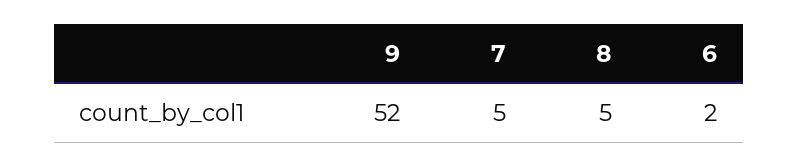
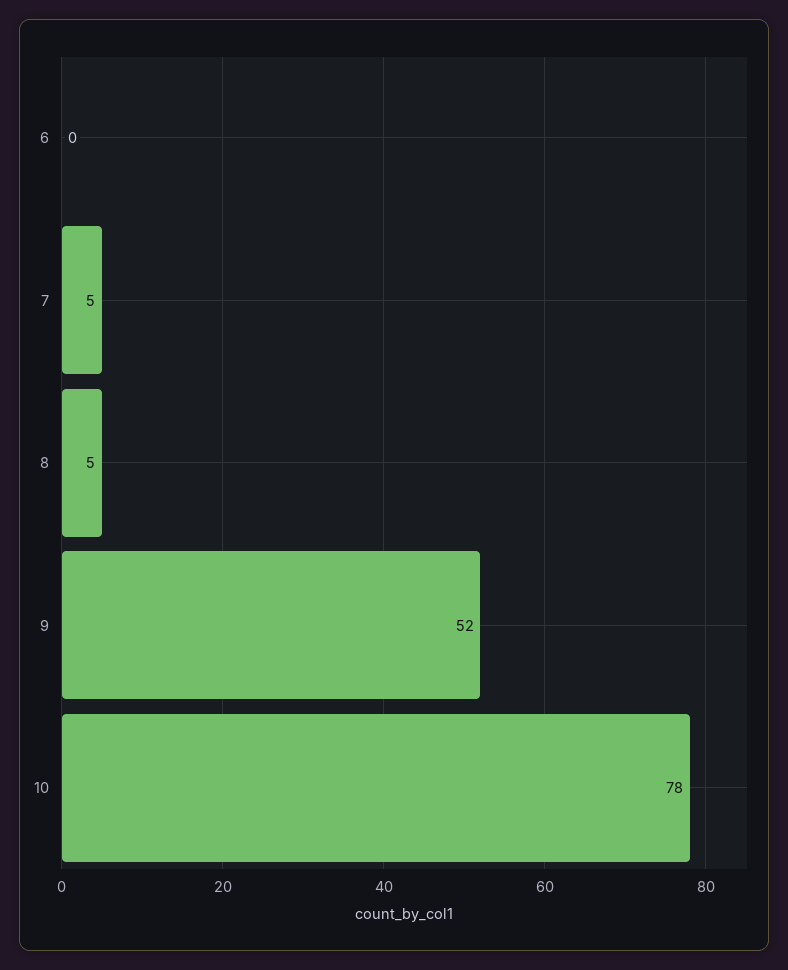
  {
    "9": 52,
    "7": 5,
    "8": 5,
-   "6": 2
+   "6": 0,
+   "10": 78
  }

